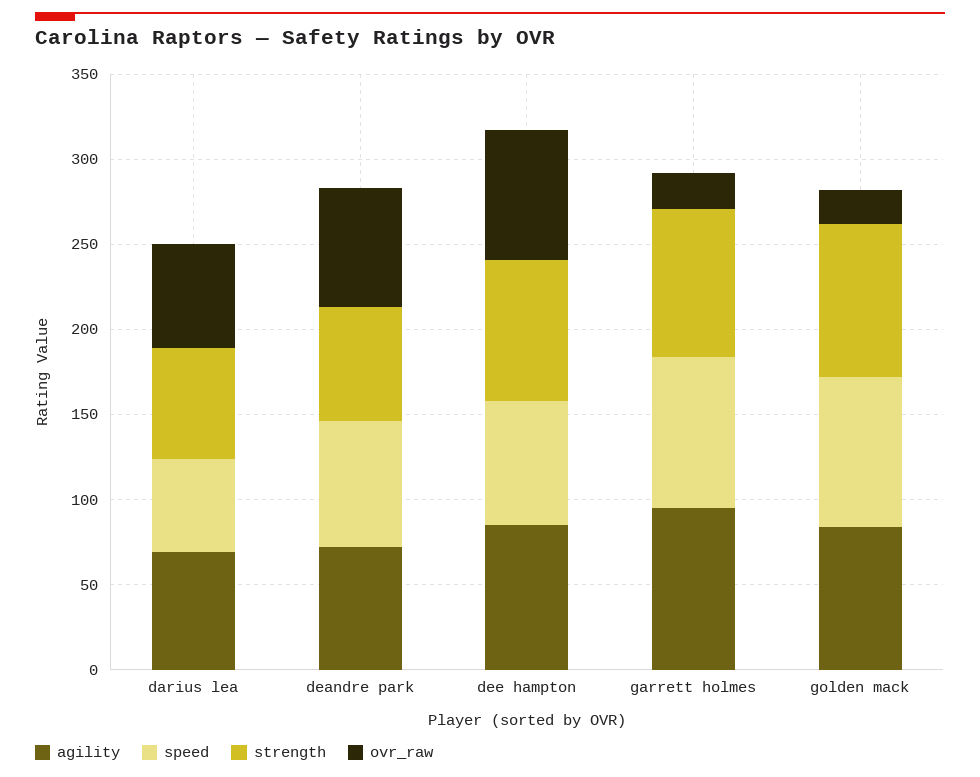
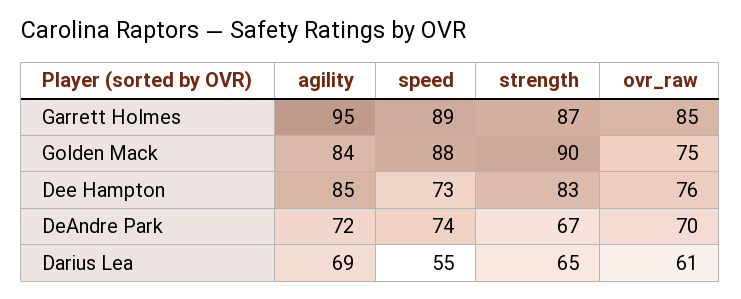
  {
    "agility": {
      "darius lea": 69,
      "deandre park": 72,
      "dee hampton": 85,
      "garrett holmes": 95,
      "golden mack": 84
    },
    "speed": {
      "darius lea": 55,
      "deandre park": 74,
      "dee hampton": 73,
      "garrett holmes": 89,
      "golden mack": 88
    },
    "strength": {
      "darius lea": 65,
      "deandre park": 67,
      "dee hampton": 83,
      "garrett holmes": 87,
      "golden mack": 90
    },
    "ovr_raw": {
      "darius lea": 61,
      "deandre park": 70,
      "dee hampton": 76,
-     "garrett holmes": 20,
+     "garrett holmes": 85,
-     "golden mack": 20
+     "golden mack": 75
    }
  }

